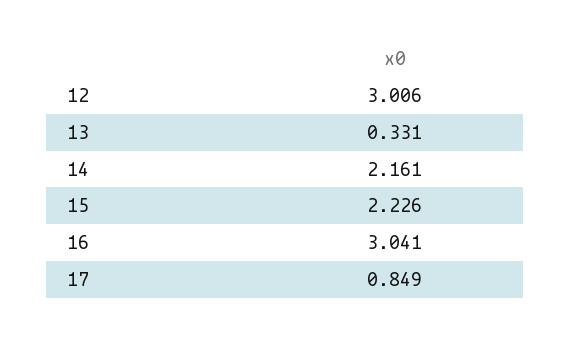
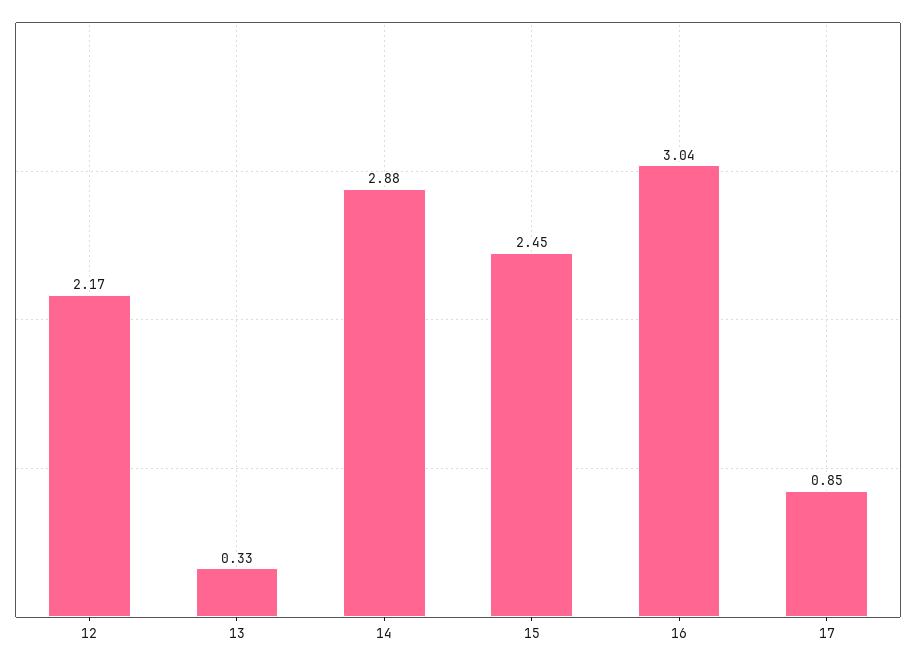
  {
-   "12": 3.006,
+   "12": 2.17,
    "13": 0.331,
-   "14": 2.161,
+   "14": 2.88,
-   "15": 2.226,
+   "15": 2.45,
    "16": 3.041,
    "17": 0.849
  }

